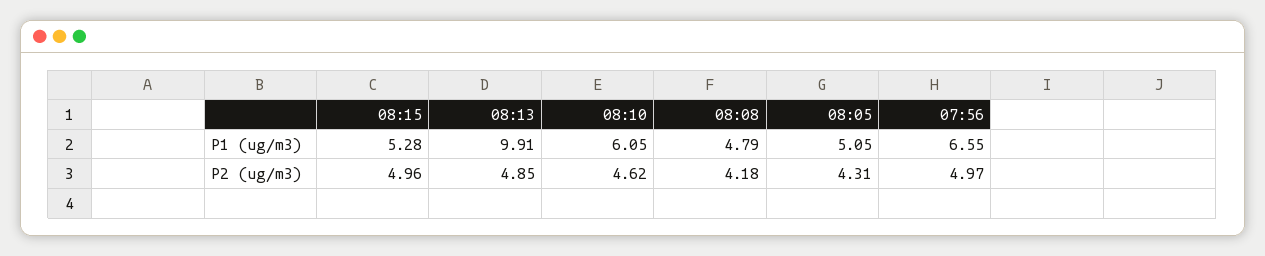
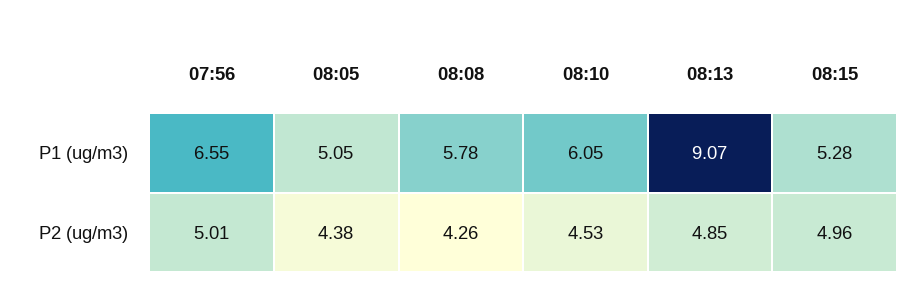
  {
    "08:15": {
      "P1 (ug/m3)": 5.28,
      "P2 (ug/m3)": 4.96
    },
    "08:13": {
-     "P1 (ug/m3)": 9.91,
+     "P1 (ug/m3)": 9.07,
      "P2 (ug/m3)": 4.85
    },
    "08:10": {
      "P1 (ug/m3)": 6.05,
-     "P2 (ug/m3)": 4.62
+     "P2 (ug/m3)": 4.53
    },
    "08:08": {
-     "P1 (ug/m3)": 4.79,
+     "P1 (ug/m3)": 5.78,
-     "P2 (ug/m3)": 4.18
+     "P2 (ug/m3)": 4.26
    },
    "08:05": {
      "P1 (ug/m3)": 5.05,
-     "P2 (ug/m3)": 4.31
+     "P2 (ug/m3)": 4.38
    },
    "07:56": {
      "P1 (ug/m3)": 6.55,
-     "P2 (ug/m3)": 4.97
+     "P2 (ug/m3)": 5.01
    }
  }

